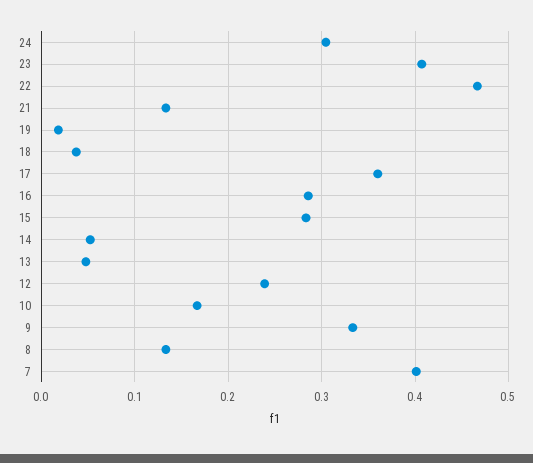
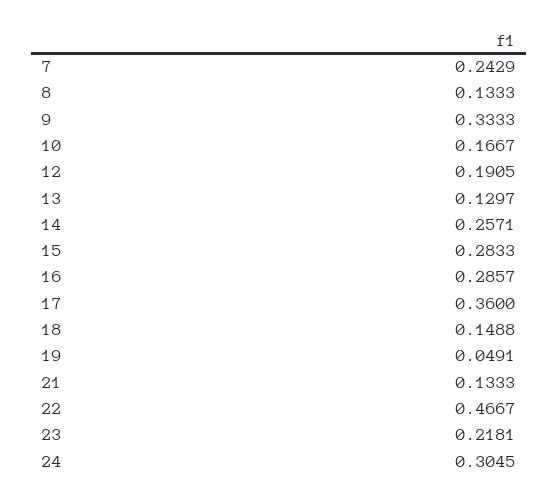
  {
    "24": 0.3045,
-   "23": 0.41,
+   "23": 0.2181,
    "22": 0.4667,
    "21": 0.1333,
-   "19": 0.02,
+   "19": 0.0491,
-   "18": 0.04,
+   "18": 0.1488,
    "17": 0.36,
    "16": 0.2857,
    "15": 0.2833,
-   "14": 0.05,
+   "14": 0.2571,
-   "13": 0.05,
+   "13": 0.1297,
-   "12": 0.24,
+   "12": 0.1905,
    "10": 0.1667,
    "9": 0.3333,
    "8": 0.1333,
-   "7": 0.4
+   "7": 0.2429
  }

